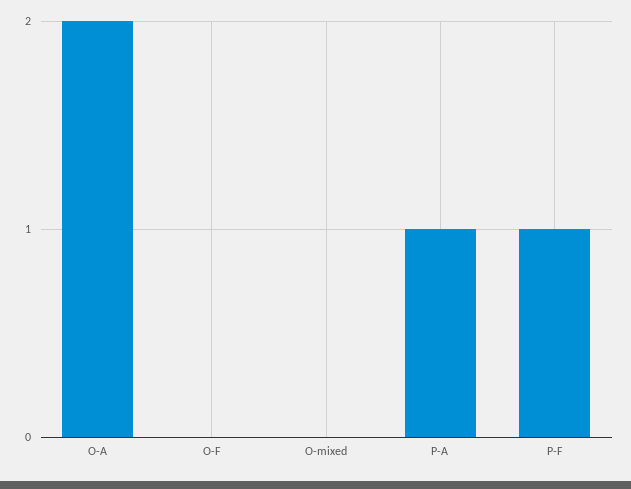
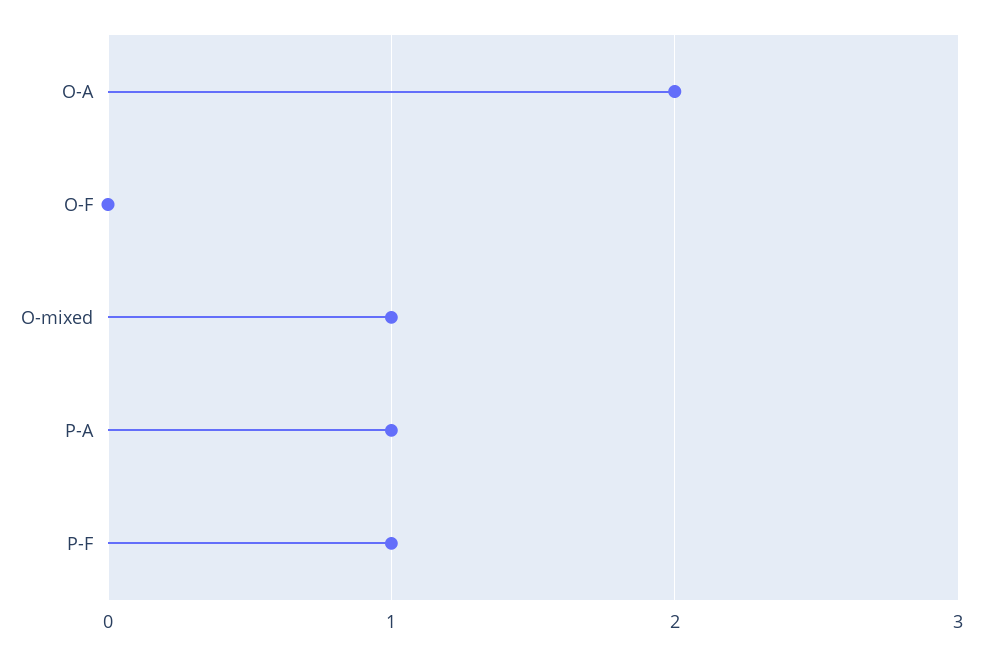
  {
    "O-A": 2,
    "O-F": 0,
-   "O-mixed": 0,
+   "O-mixed": 1,
    "P-A": 1,
    "P-F": 1
  }

